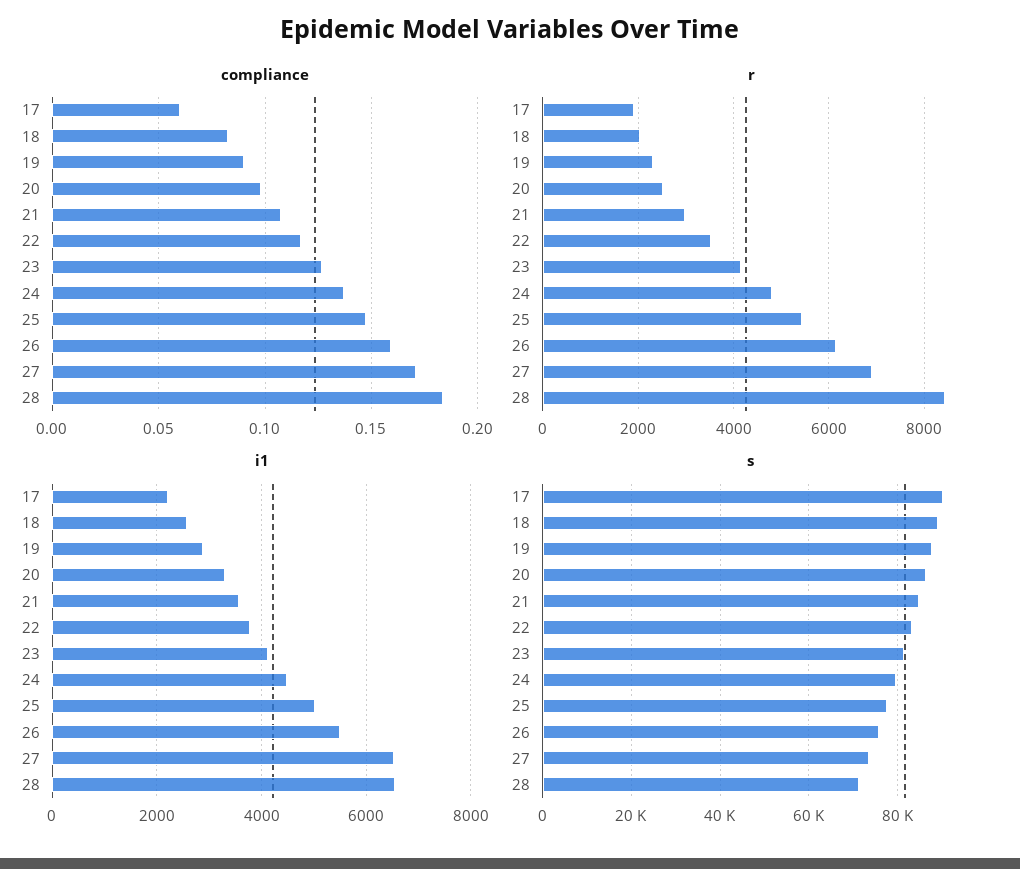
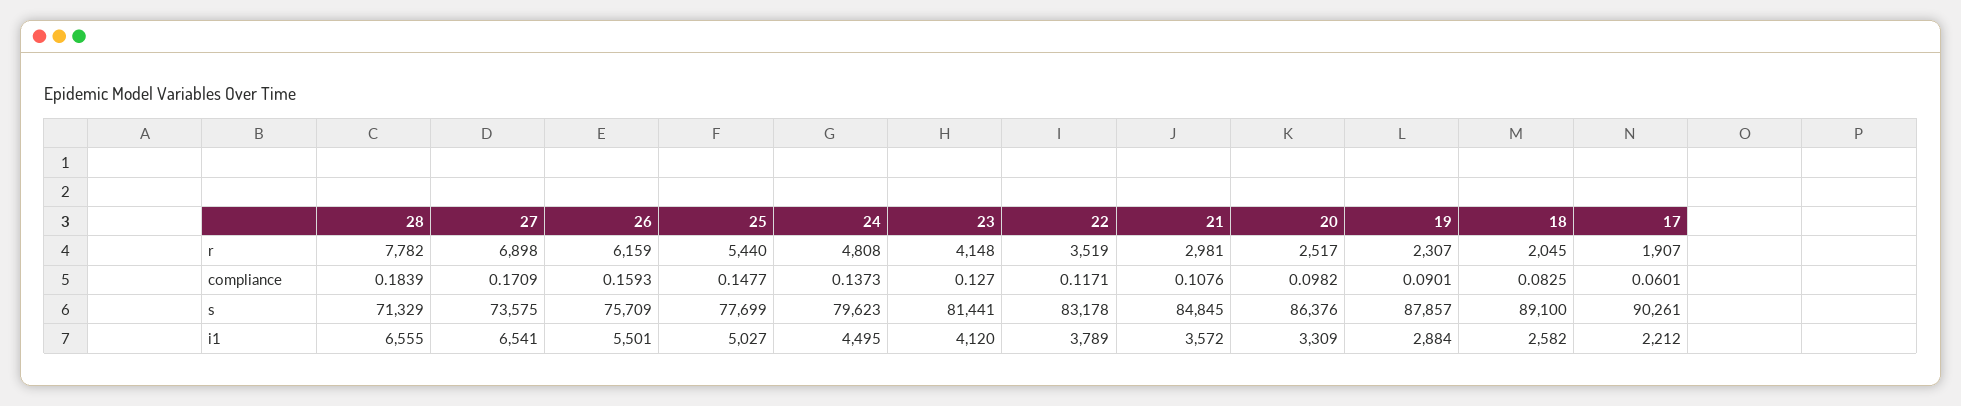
  {
    "compliance": {
      "17": 0.0601,
      "18": 0.0825,
      "19": 0.0901,
      "20": 0.0982,
      "21": 0.1076,
      "22": 0.1171,
      "23": 0.127,
      "24": 0.1373,
      "25": 0.1477,
      "26": 0.1593,
      "27": 0.1709,
      "28": 0.1839
    },
    "r": {
      "17": 1907,
      "18": 2045,
      "19": 2307,
      "20": 2517,
      "21": 2981,
      "22": 3519,
      "23": 4148,
      "24": 4808,
      "25": 5440,
      "26": 6159,
      "27": 6898,
-     "28": 8400
+     "28": 7782
    },
    "i1": {
      "17": 2212,
      "18": 2582,
      "19": 2884,
      "20": 3309,
      "21": 3572,
      "22": 3789,
      "23": 4120,
      "24": 4495,
      "25": 5027,
      "26": 5501,
      "27": 6541,
      "28": 6555
    },
    "s": {
      "17": 90261,
      "18": 89100,
      "19": 87857,
      "20": 86376,
      "21": 84845,
      "22": 83178,
      "23": 81441,
      "24": 79623,
      "25": 77699,
      "26": 75709,
      "27": 73575,
      "28": 71329
    }
  }

